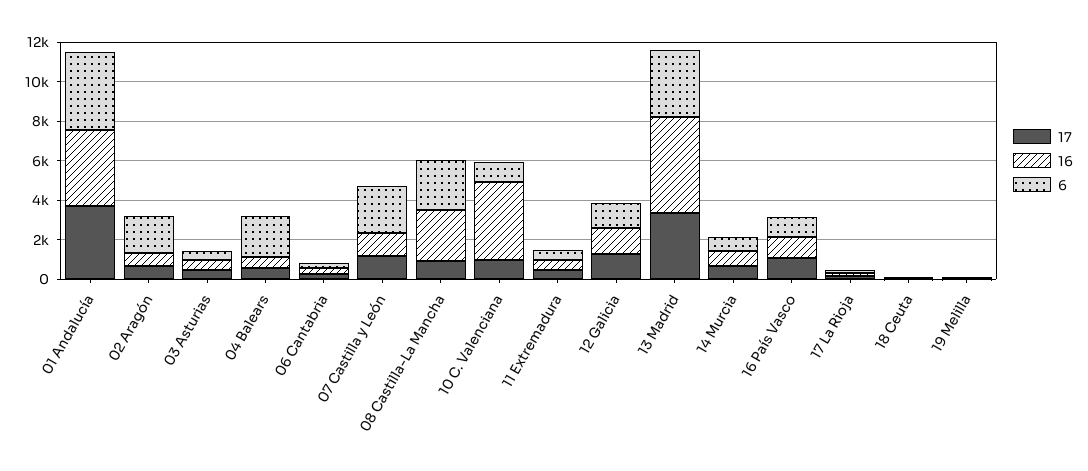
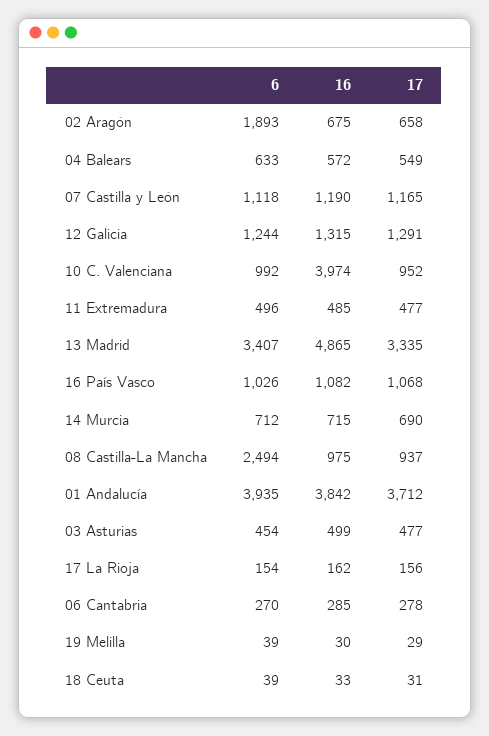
  {
    "17": {
      "01 Andalucía": 3712,
      "02 Aragón": 658,
      "03 Asturias": 477,
      "04 Balears": 549,
      "06 Cantabria": 278,
      "07 Castilla y León": 1165,
      "08 Castilla-La Mancha": 937,
      "10 C. Valenciana": 952,
      "11 Extremadura": 477,
      "12 Galicia": 1291,
      "13 Madrid": 3335,
      "14 Murcia": 690,
      "16 País Vasco": 1068,
      "17 La Rioja": 156,
      "18 Ceuta": 31,
      "19 Melilla": 29
    },
    "16": {
      "01 Andalucía": 3842,
      "02 Aragón": 675,
      "03 Asturias": 499,
      "04 Balears": 572,
      "06 Cantabria": 285,
      "07 Castilla y León": 1190,
-     "08 Castilla-La Mancha": 2500,
+     "08 Castilla-La Mancha": 975,
      "10 C. Valenciana": 3974,
      "11 Extremadura": 485,
      "12 Galicia": 1315,
      "13 Madrid": 4865,
      "14 Murcia": 715,
      "16 País Vasco": 1082,
      "17 La Rioja": 162,
      "18 Ceuta": 33,
      "19 Melilla": 30
    },
    "6": {
      "01 Andalucía": 3935,
      "02 Aragón": 1893,
      "03 Asturias": 454,
-     "04 Balears": 2000,
+     "04 Balears": 633,
      "06 Cantabria": 270,
-     "07 Castilla y León": 2500,
+     "07 Castilla y León": 1118,
      "08 Castilla-La Mancha": 2494,
      "10 C. Valenciana": 992,
      "11 Extremadura": 496,
      "12 Galicia": 1244,
      "13 Madrid": 3407,
      "14 Murcia": 712,
      "16 País Vasco": 1026,
      "17 La Rioja": 154,
      "18 Ceuta": 39,
      "19 Melilla": 39
    }
  }

